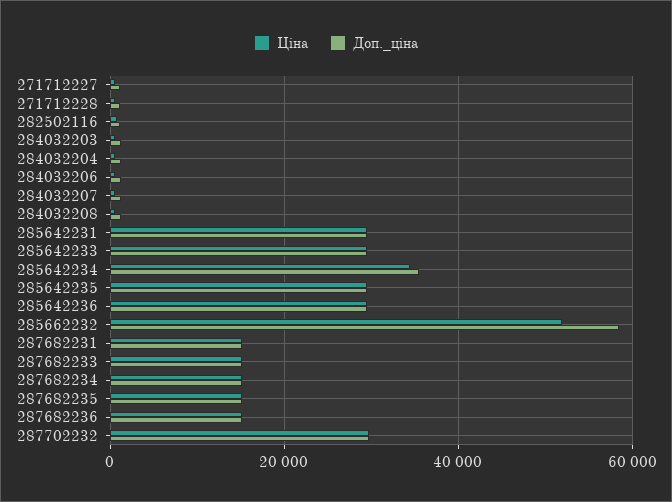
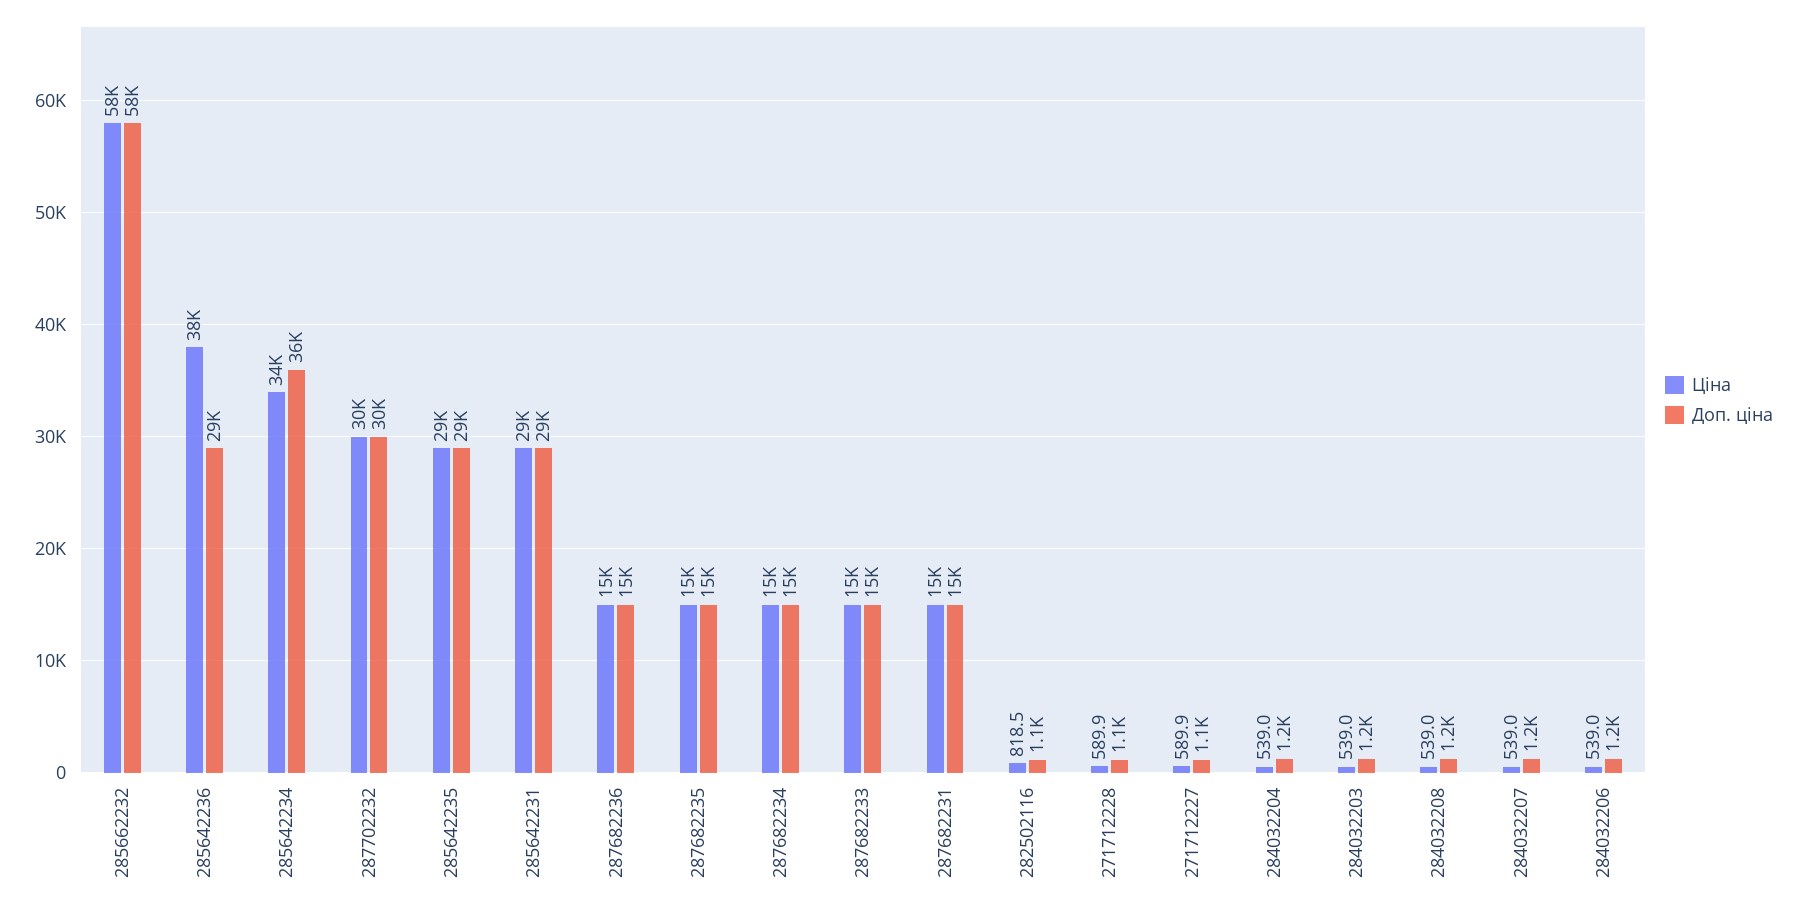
  {
    "Ціна": {
      "271712227": 589.9,
      "271712228": 589.9,
      "282502116": 818.5,
      "284032203": 539,
      "284032204": 539,
      "284032206": 539,
      "284032207": 539,
      "284032208": 539,
      "285642231": 29000,
-     "285642233": 30000,
      "285642234": 34000,
      "285642235": 29000,
-     "285642236": 30000,
+     "285642236": 38000,
-     "285662232": 52000,
+     "285662232": 58000,
      "287682231": 15000,
      "287682233": 15000,
      "287682234": 15000,
      "287682235": 15000,
      "287682236": 15000,
      "287702232": 30000
    },
    "Доп._ціна": {
      "271712227": 1100,
      "271712228": 1100,
      "282502116": 1100,
      "284032203": 1200,
      "284032204": 1200,
      "284032206": 1200,
      "284032207": 1200,
      "284032208": 1200,
      "285642231": 29000,
-     "285642233": 30000,
      "285642234": 36000,
      "285642235": 29000,
      "285642236": 29000,
      "285662232": 58000,
      "287682231": 15000,
      "287682233": 15000,
      "287682234": 15000,
      "287682235": 15000,
      "287682236": 15000,
      "287702232": 30000
    }
  }

